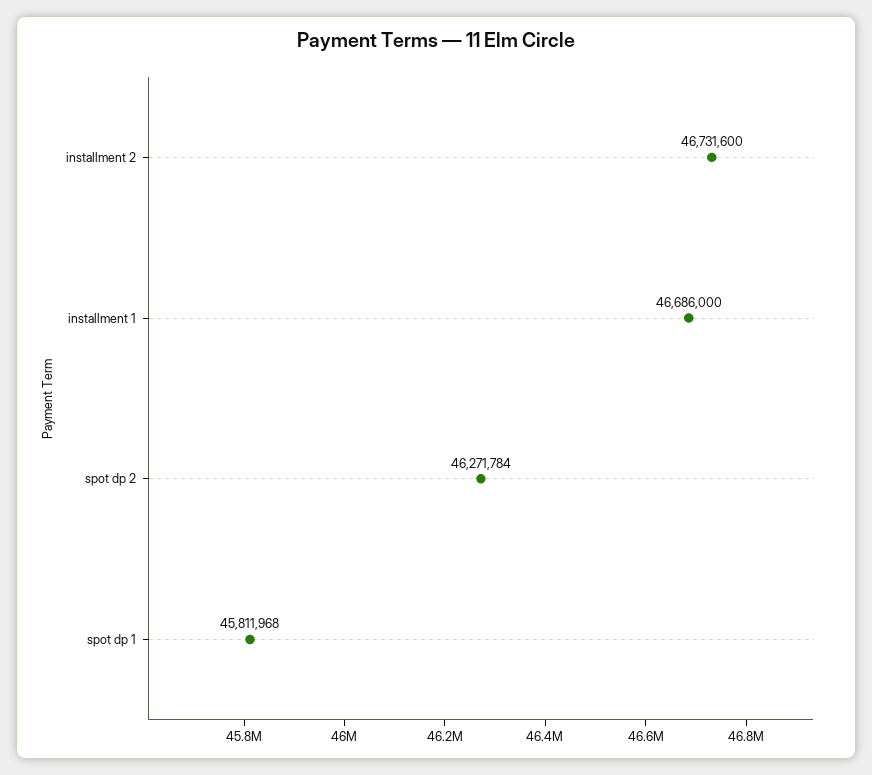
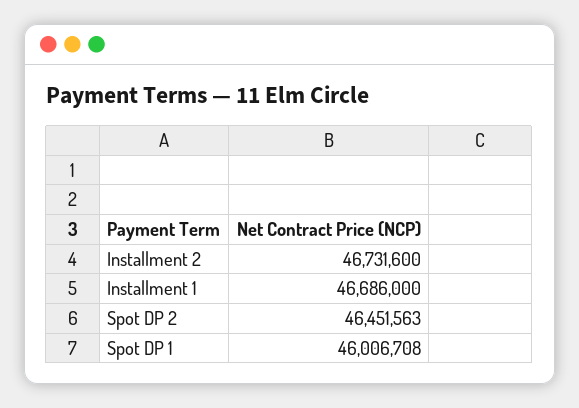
  {
    "installment 2": 46731600,
    "installment 1": 46686000,
-   "spot dp 2": 46271784,
+   "spot dp 2": 46451563,
-   "spot dp 1": 45811968
+   "spot dp 1": 46006708
  }

